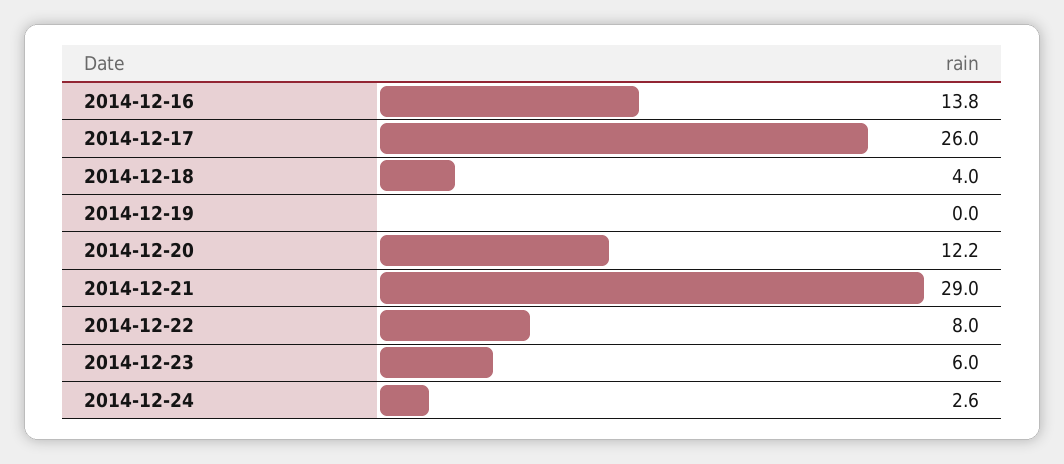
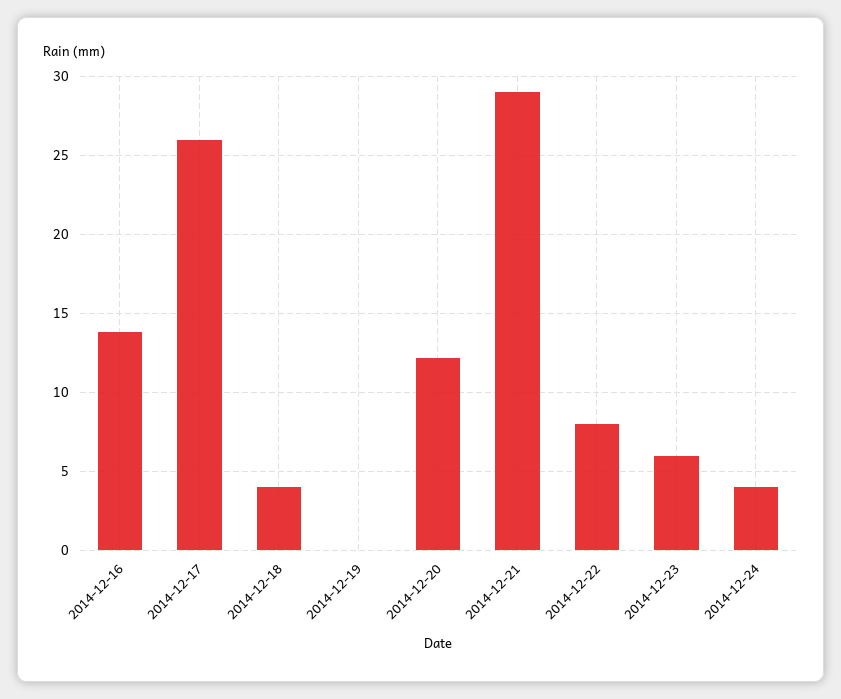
  {
    "2014-12-16": 13.8,
    "2014-12-17": 26,
    "2014-12-18": 4,
    "2014-12-19": 0,
    "2014-12-20": 12.2,
    "2014-12-21": 29,
    "2014-12-22": 8,
    "2014-12-23": 6,
-   "2014-12-24": 2.6
+   "2014-12-24": 4
  }

